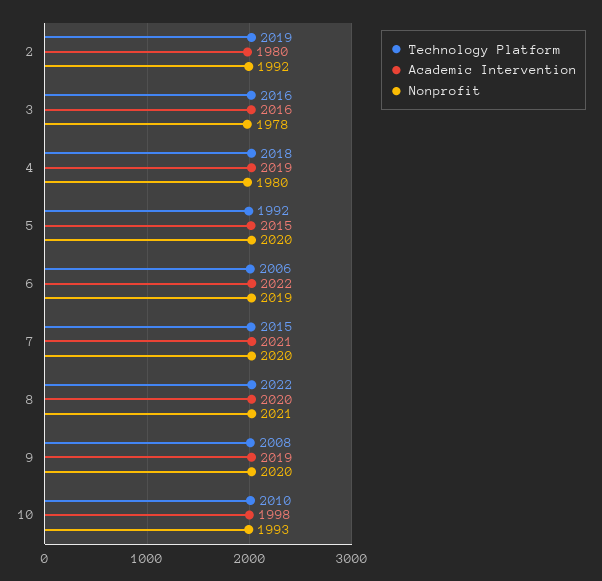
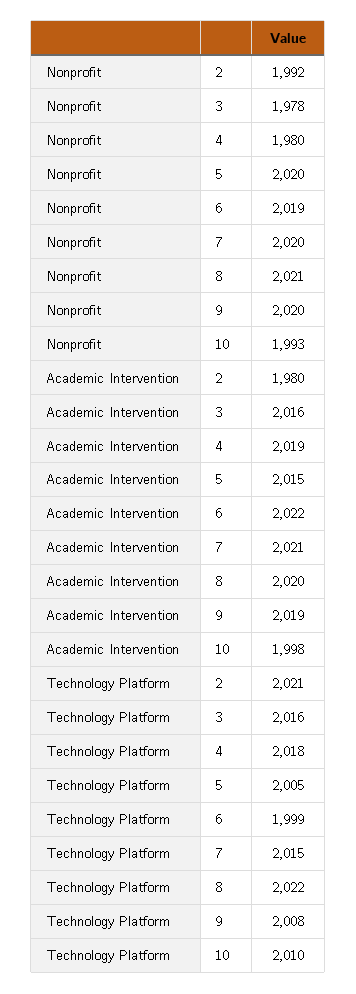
  {
    "Technology Platform": {
-     "2": 2019,
+     "2": 2021,
      "3": 2016,
      "4": 2018,
-     "5": 1992,
+     "5": 2005,
-     "6": 2006,
+     "6": 1999,
      "7": 2015,
      "8": 2022,
      "9": 2008,
      "10": 2010
    },
    "Academic Intervention": {
      "2": 1980,
      "3": 2016,
      "4": 2019,
      "5": 2015,
      "6": 2022,
      "7": 2021,
      "8": 2020,
      "9": 2019,
      "10": 1998
    },
    "Nonprofit": {
      "2": 1992,
      "3": 1978,
      "4": 1980,
      "5": 2020,
      "6": 2019,
      "7": 2020,
      "8": 2021,
      "9": 2020,
      "10": 1993
    }
  }

